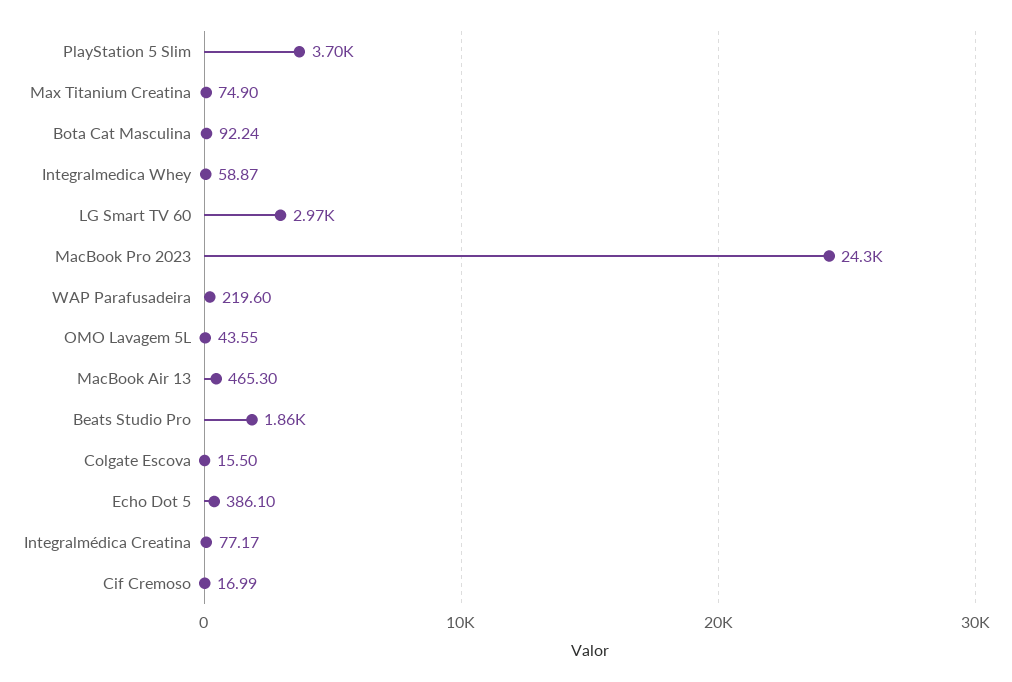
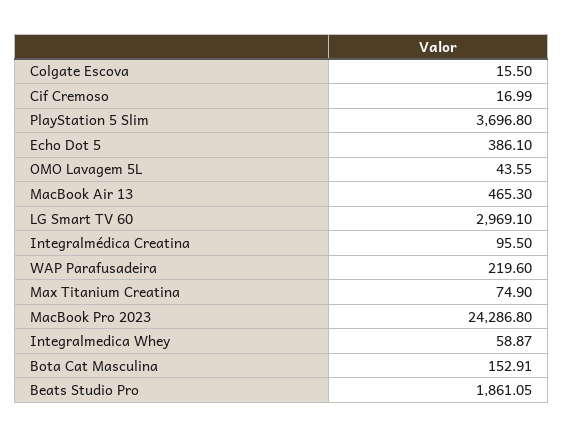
  {
    "PlayStation 5 Slim": 3696.8,
    "Max Titanium Creatina": 74.9,
-   "Bota Cat Masculina": 92.24,
+   "Bota Cat Masculina": 152.91,
    "Integralmedica Whey": 58.87,
    "LG Smart TV 60": 2969.1,
    "MacBook Pro 2023": 24286.8,
    "WAP Parafusadeira": 219.6,
    "OMO Lavagem 5L": 43.55,
    "MacBook Air 13": 465.3,
    "Beats Studio Pro": 1861.05,
    "Colgate Escova": 15.5,
    "Echo Dot 5": 386.1,
-   "Integralmédica Creatina": 77.17,
+   "Integralmédica Creatina": 95.5,
    "Cif Cremoso": 16.99
  }

